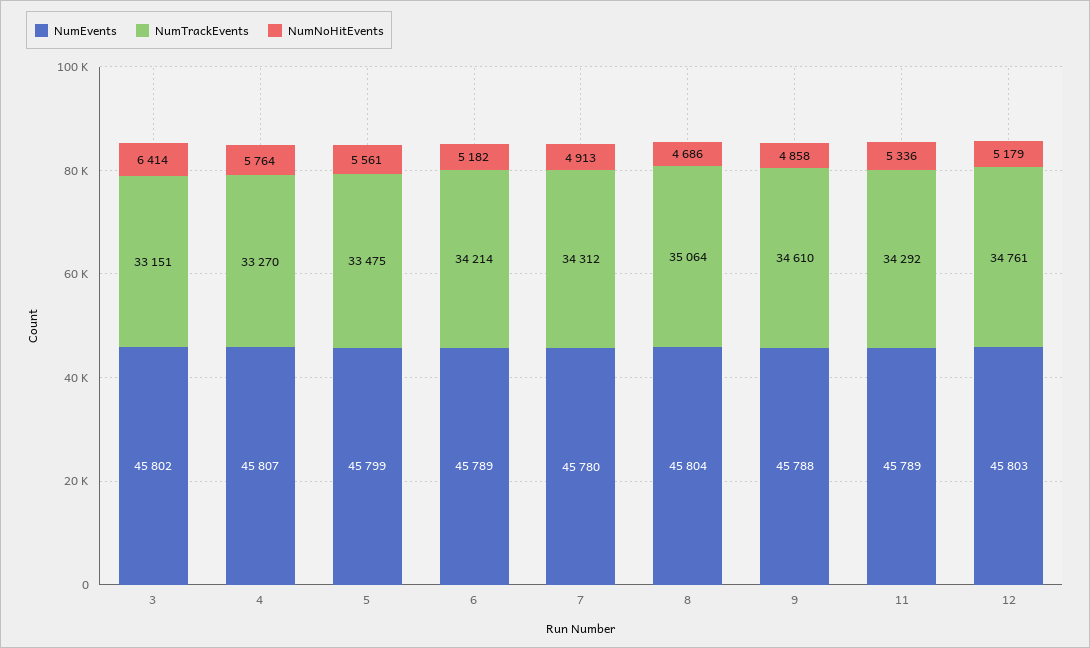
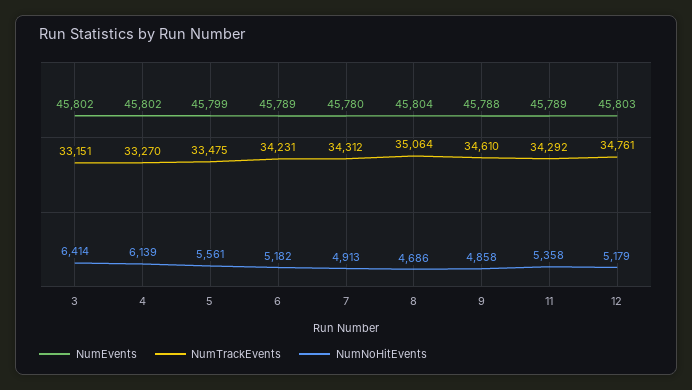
  {
    "NumEvents": {
      "3": 45802,
-     "4": 45807,
+     "4": 45802,
      "5": 45799,
      "6": 45789,
      "7": 45780,
      "8": 45804,
      "9": 45788,
      "11": 45789,
      "12": 45803
    },
    "NumTrackEvents": {
      "3": 33151,
      "4": 33270,
      "5": 33475,
-     "6": 34214,
+     "6": 34231,
      "7": 34312,
      "8": 35064,
      "9": 34610,
      "11": 34292,
      "12": 34761
    },
    "NumNoHitEvents": {
      "3": 6414,
-     "4": 5764,
+     "4": 6139,
      "5": 5561,
      "6": 5182,
      "7": 4913,
      "8": 4686,
      "9": 4858,
-     "11": 5336,
+     "11": 5358,
      "12": 5179
    }
  }

